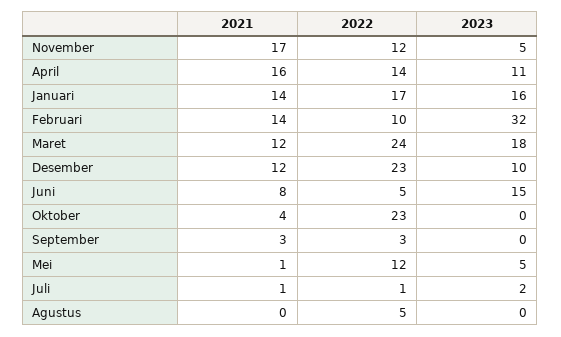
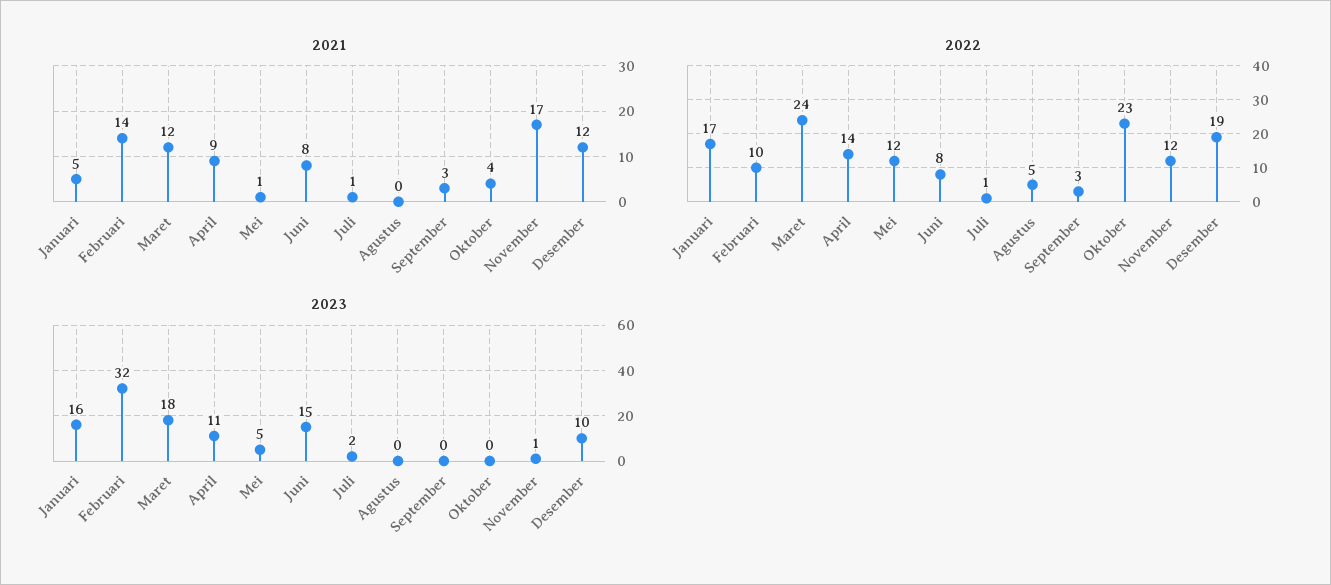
  {
    "2021": {
      "November": 17,
-     "April": 16,
+     "April": 9,
-     "Januari": 14,
+     "Januari": 5,
      "Februari": 14,
      "Maret": 12,
      "Desember": 12,
      "Juni": 8,
      "Oktober": 4,
      "September": 3,
      "Mei": 1,
      "Juli": 1,
      "Agustus": 0
    },
    "2022": {
      "November": 12,
      "April": 14,
      "Januari": 17,
      "Februari": 10,
      "Maret": 24,
-     "Desember": 23,
+     "Desember": 19,
-     "Juni": 5,
+     "Juni": 8,
      "Oktober": 23,
      "September": 3,
      "Mei": 12,
      "Juli": 1,
      "Agustus": 5
    },
    "2023": {
-     "November": 5,
+     "November": 1,
      "April": 11,
      "Januari": 16,
      "Februari": 32,
      "Maret": 18,
      "Desember": 10,
      "Juni": 15,
      "Oktober": 0,
      "September": 0,
      "Mei": 5,
      "Juli": 2,
      "Agustus": 0
    }
  }

